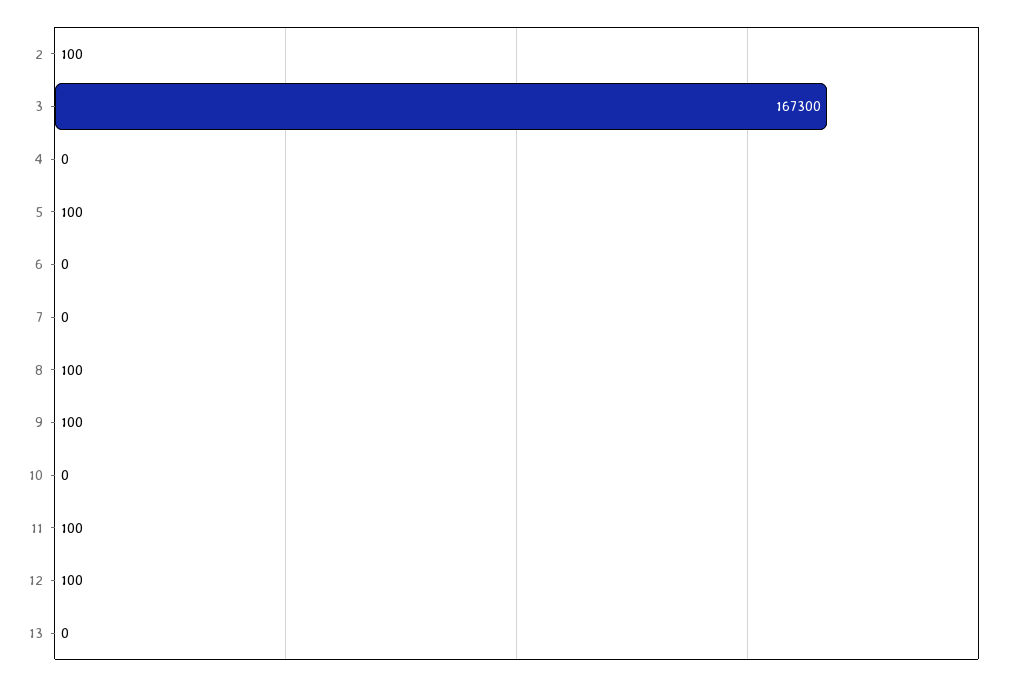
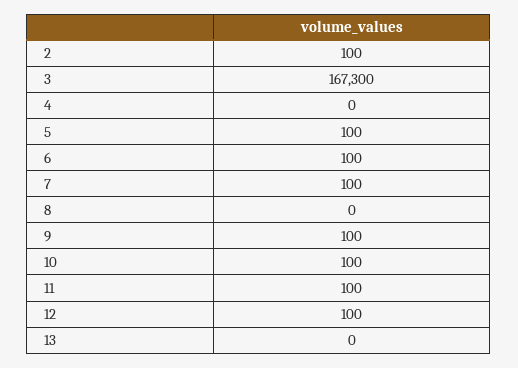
  {
    "2": 100,
    "3": 167300,
    "4": 0,
    "5": 100,
-   "6": 0,
+   "6": 100,
-   "7": 0,
+   "7": 100,
-   "8": 100,
+   "8": 0,
    "9": 100,
-   "10": 0,
+   "10": 100,
    "11": 100,
    "12": 100,
    "13": 0
  }

